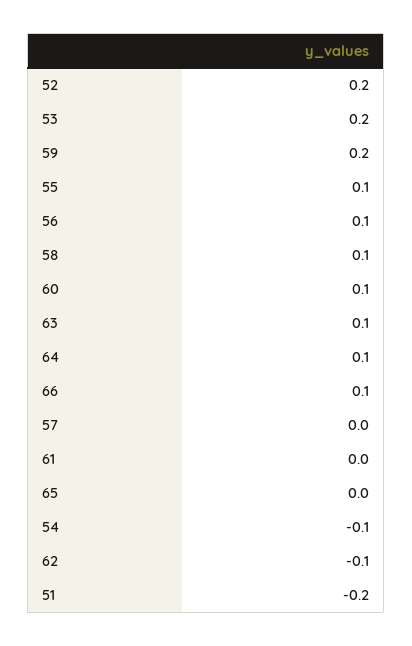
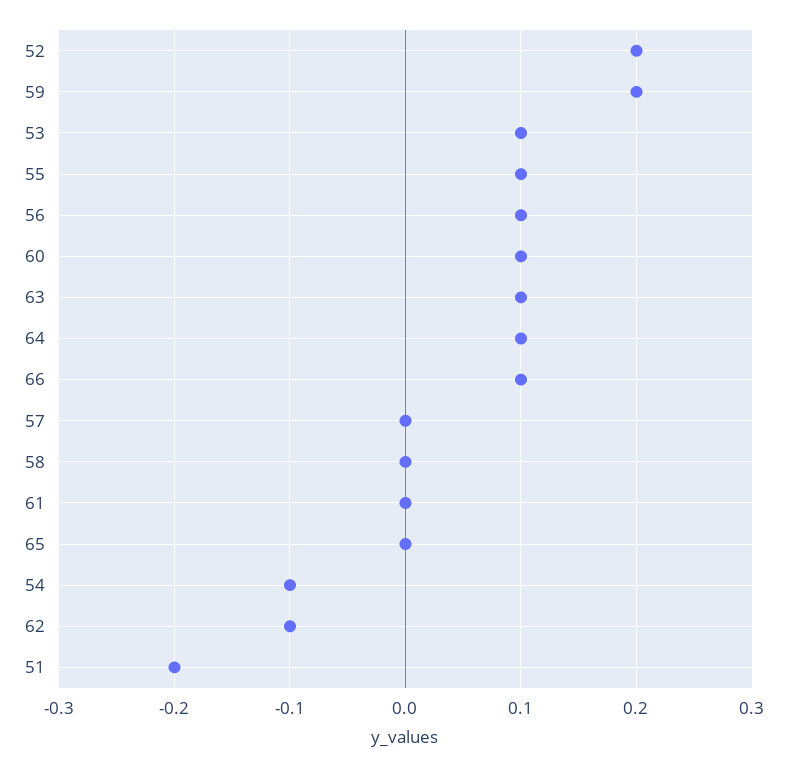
  {
    "52": 0.2,
-   "53": 0.2,
+   "53": 0.1,
    "59": 0.2,
    "55": 0.1,
    "56": 0.1,
-   "58": 0.1,
+   "58": 0,
    "60": 0.1,
    "63": 0.1,
    "64": 0.1,
    "66": 0.1,
    "57": 0,
    "61": 0,
    "65": 0,
    "54": -0.1,
    "62": -0.1,
    "51": -0.2
  }

